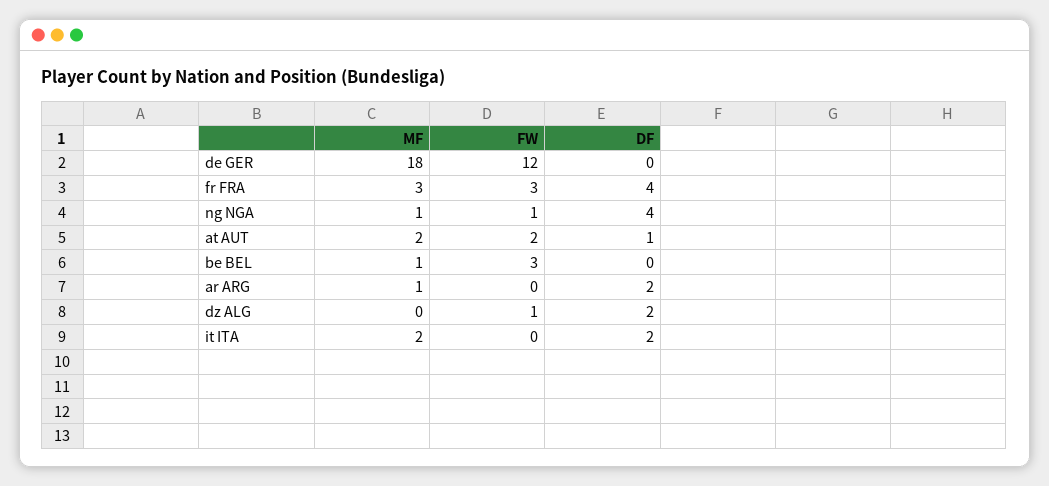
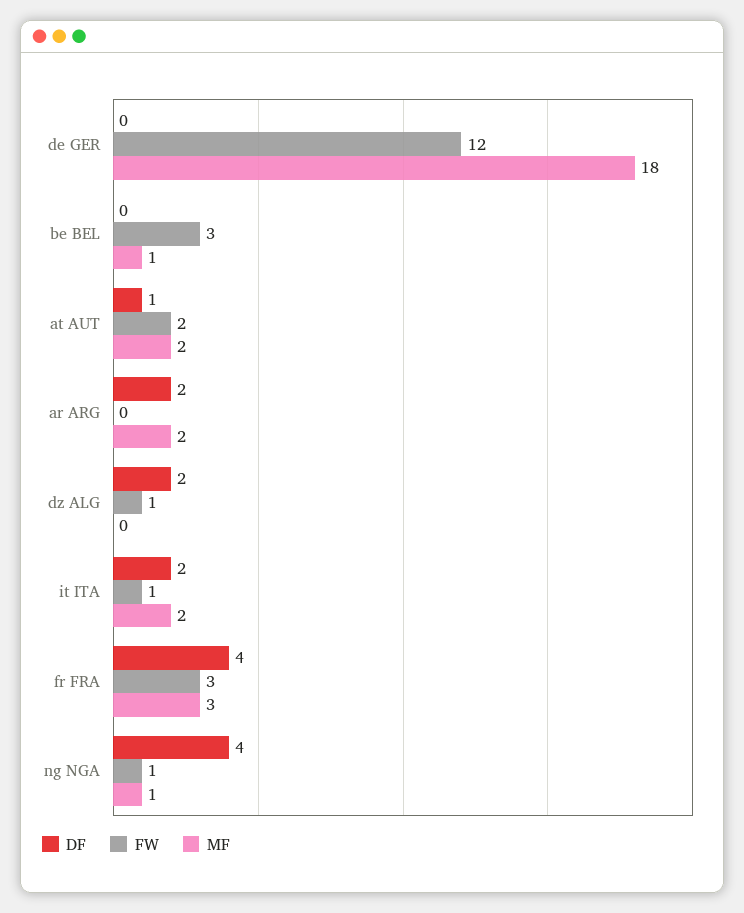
  {
    "MF": {
      "de GER": 18,
      "fr FRA": 3,
      "ng NGA": 1,
      "at AUT": 2,
      "be BEL": 1,
-     "ar ARG": 1,
+     "ar ARG": 2,
      "dz ALG": 0,
      "it ITA": 2
    },
    "FW": {
      "de GER": 12,
      "fr FRA": 3,
      "ng NGA": 1,
      "at AUT": 2,
      "be BEL": 3,
      "ar ARG": 0,
      "dz ALG": 1,
-     "it ITA": 0
+     "it ITA": 1
    },
    "DF": {
      "de GER": 0,
      "fr FRA": 4,
      "ng NGA": 4,
      "at AUT": 1,
      "be BEL": 0,
      "ar ARG": 2,
      "dz ALG": 2,
      "it ITA": 2
    }
  }

